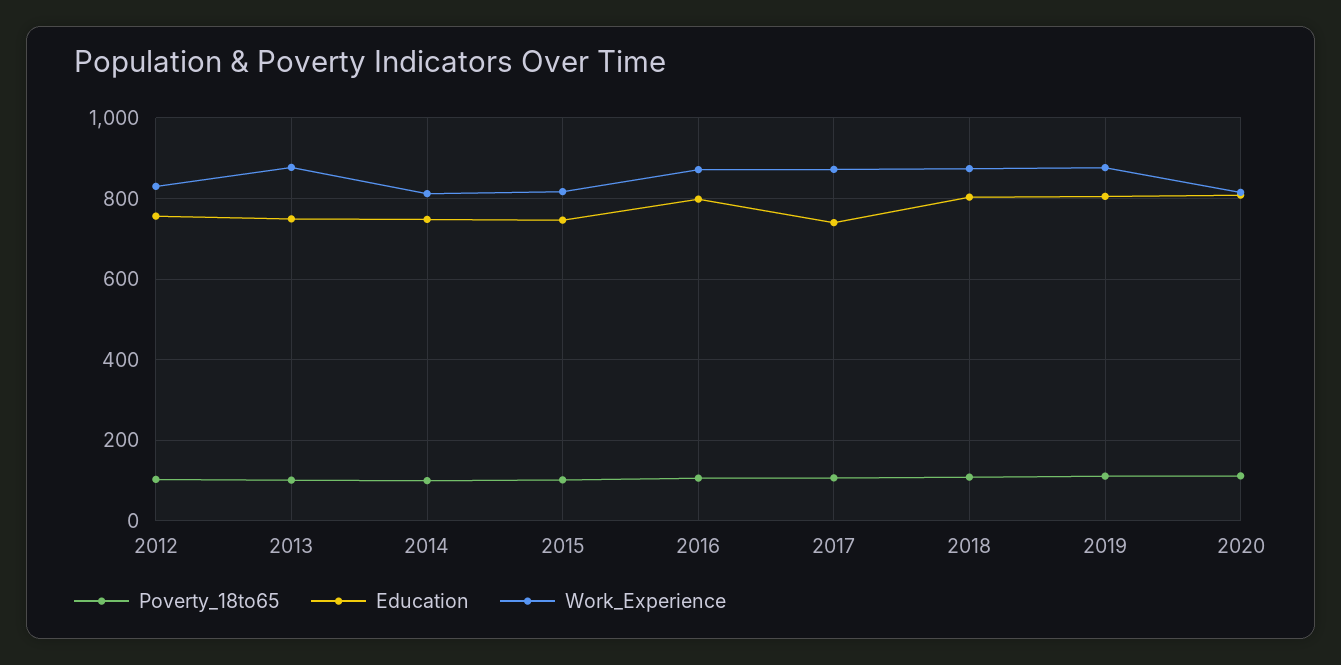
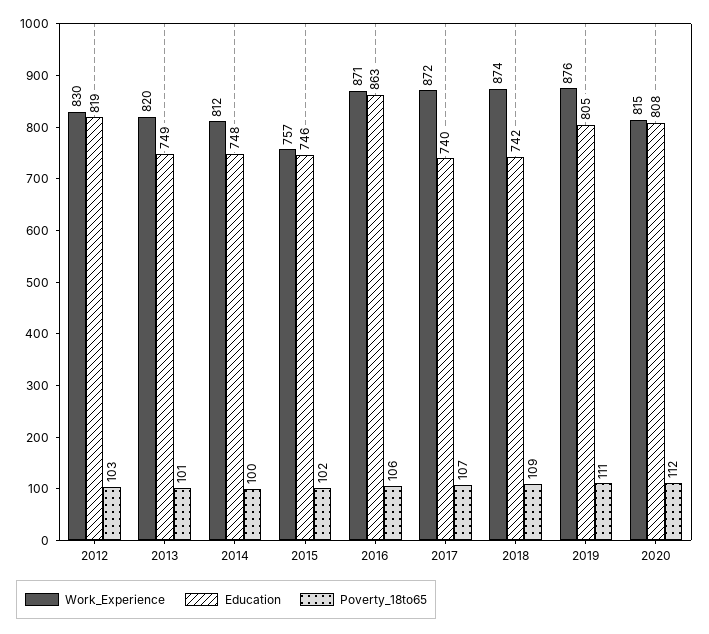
  {
    "Poverty_18to65": {
      "2012": 103,
      "2013": 101,
      "2014": 100,
      "2015": 102,
      "2016": 106,
      "2017": 107,
      "2018": 109,
      "2019": 111,
      "2020": 112
    },
    "Education": {
-     "2012": 760,
+     "2012": 819,
      "2013": 749,
      "2014": 748,
      "2015": 746,
-     "2016": 800,
+     "2016": 863,
      "2017": 740,
-     "2018": 800,
+     "2018": 742,
      "2019": 805,
      "2020": 808
    },
    "Work_Experience": {
      "2012": 830,
-     "2013": 880,
+     "2013": 820,
      "2014": 812,
-     "2015": 820,
+     "2015": 757,
      "2016": 871,
      "2017": 872,
      "2018": 874,
      "2019": 876,
      "2020": 815
    }
  }

